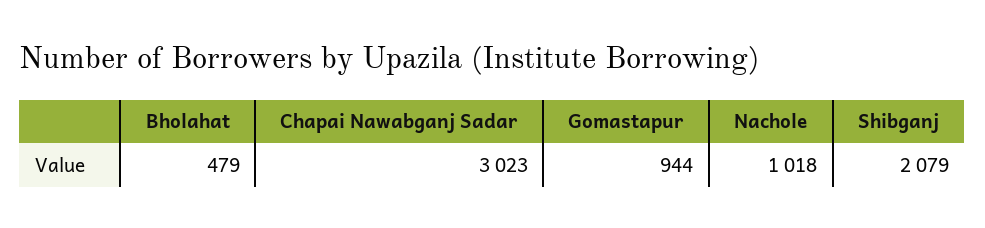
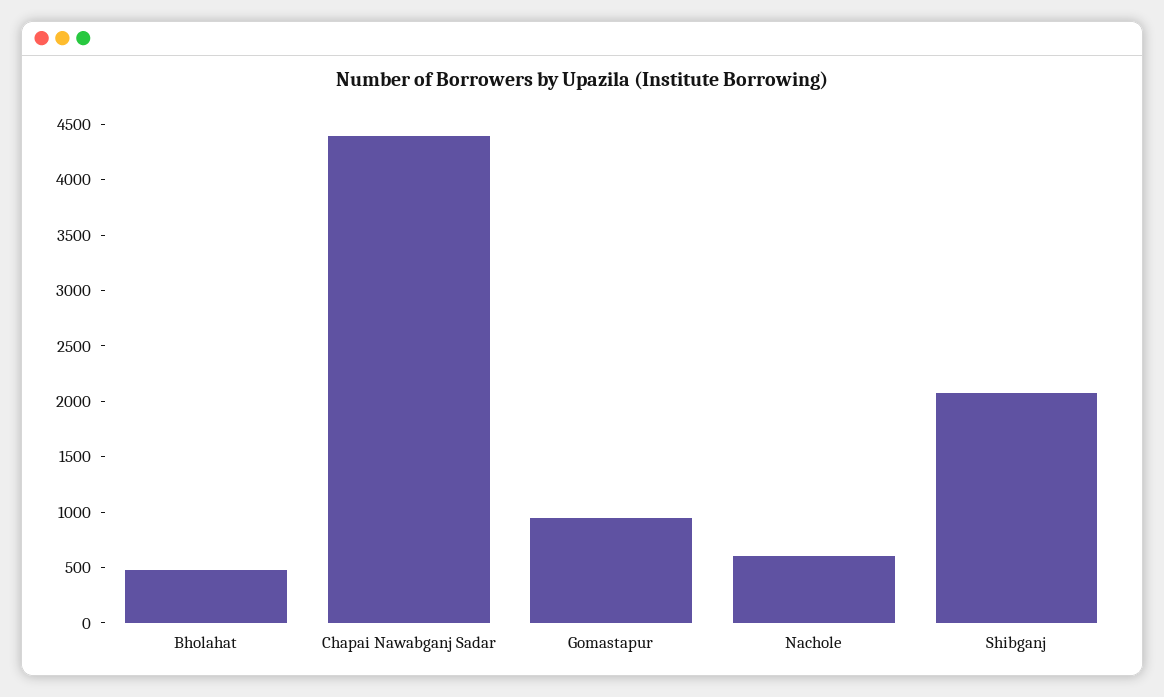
  {
    "Bholahat": 479,
-   "Chapai Nawabganj Sadar": 3023,
+   "Chapai Nawabganj Sadar": 4400,
    "Gomastapur": 944,
-   "Nachole": 1018,
+   "Nachole": 600,
    "Shibganj": 2079
  }

